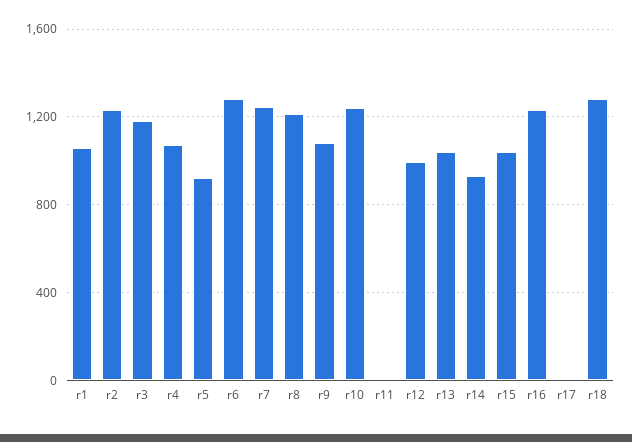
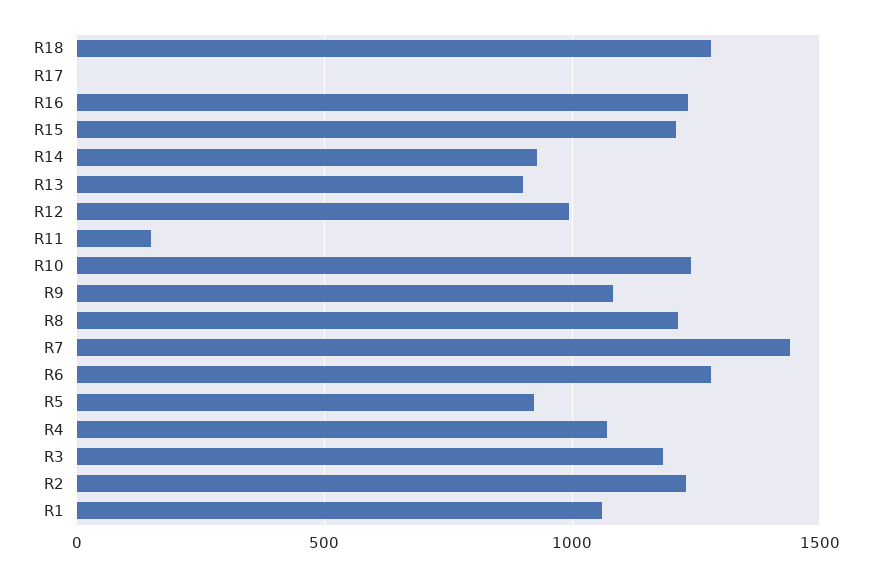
  {
    "r1": 1050,
    "r2": 1250,
    "r3": 1200,
    "r4": 1050,
    "r5": 900,
    "r6": 1300,
-   "r7": 1250,
+   "r7": 1450,
    "r8": 1200,
    "r9": 1100,
    "r10": 1250,
-   "r11": 0,
+   "r11": 150,
    "r12": 1000,
-   "r13": 1050,
+   "r13": 900,
    "r14": 950,
-   "r15": 1050,
+   "r15": 1200,
    "r16": 1250,
    "r17": 0,
    "r18": 1300
  }

